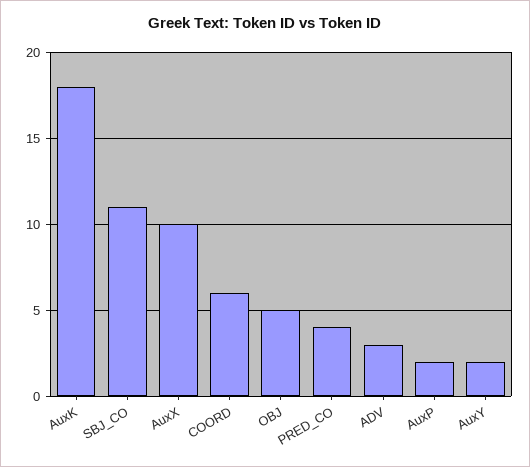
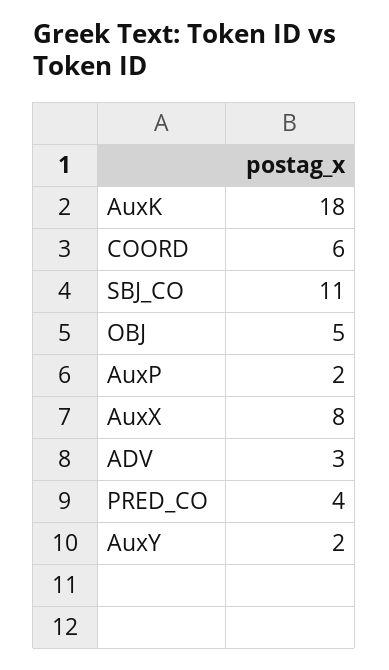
  {
    "AuxK": 18,
    "SBJ_CO": 11,
-   "AuxX": 10,
+   "AuxX": 8,
    "COORD": 6,
    "OBJ": 5,
    "PRED_CO": 4,
    "ADV": 3,
    "AuxP": 2,
    "AuxY": 2
  }

